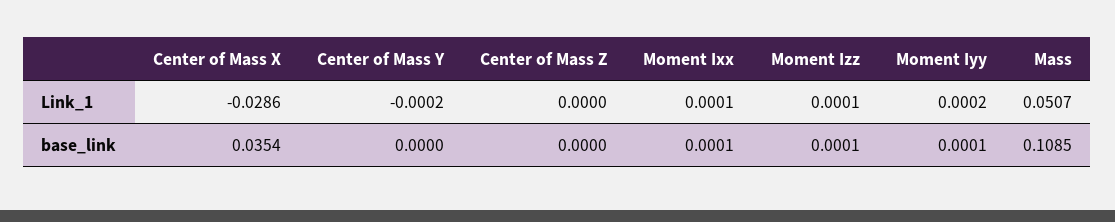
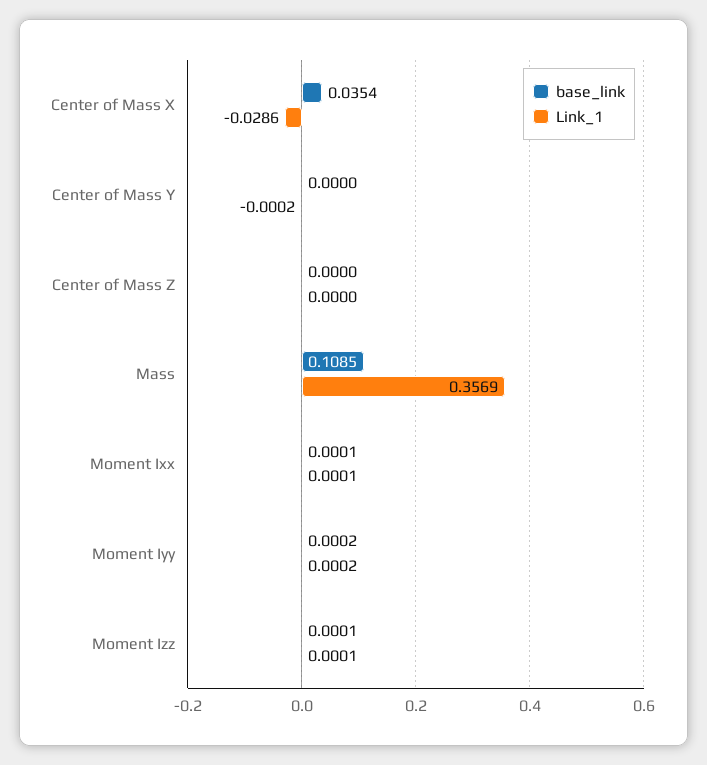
  {
    "Link_1": {
      "Center of Mass X": -0.0286,
      "Center of Mass Y": -0.0002,
      "Center of Mass Z": 0,
      "Moment Ixx": 0.0001,
      "Moment Izz": 0.0001,
      "Moment Iyy": 0.0002,
-     "Mass": 0.0507
+     "Mass": 0.3569
    },
    "base_link": {
      "Center of Mass X": 0.0354,
      "Center of Mass Y": 0,
      "Center of Mass Z": 0,
      "Moment Ixx": 0.0001,
      "Moment Izz": 0.0001,
-     "Moment Iyy": 0.0001,
+     "Moment Iyy": 0.0002,
      "Mass": 0.1085
    }
  }

